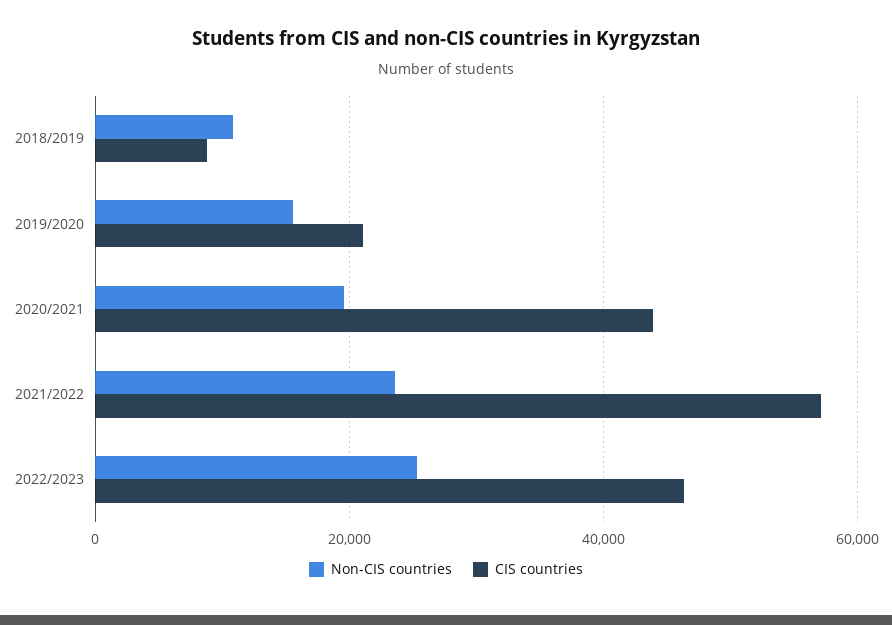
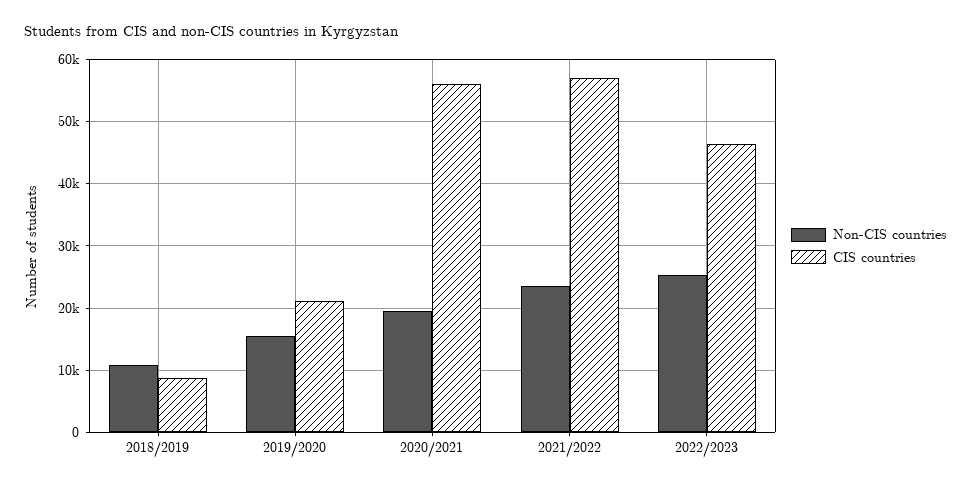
  {
    "Non-CIS countries": {
      "2018/2019": 11000,
      "2019/2020": 16000,
      "2020/2021": 20000,
      "2021/2022": 24000,
      "2022/2023": 25000
    },
    "CIS countries": {
      "2018/2019": 9000,
      "2019/2020": 21000,
-     "2020/2021": 44000,
+     "2020/2021": 56000,
      "2021/2022": 57000,
      "2022/2023": 46000
    }
  }

